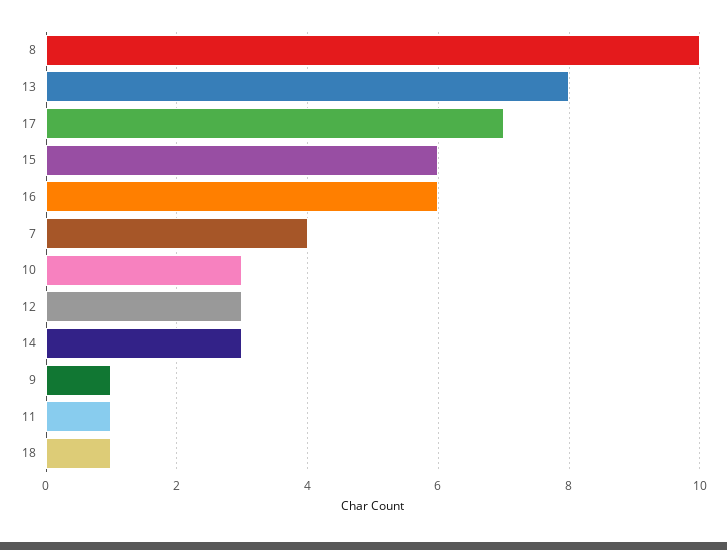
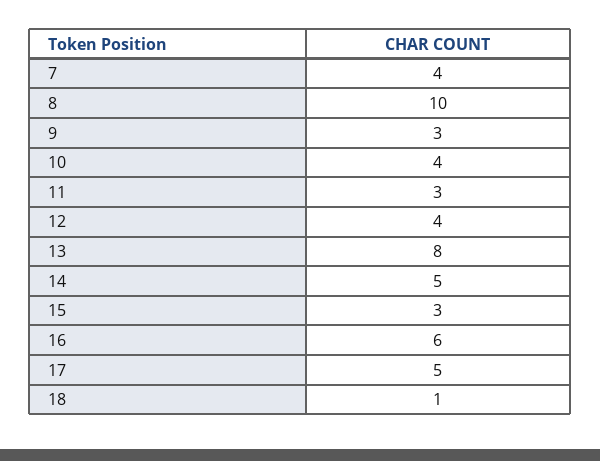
  {
    "8": 10,
    "13": 8,
-   "17": 7,
+   "17": 5,
-   "15": 6,
+   "15": 3,
    "16": 6,
    "7": 4,
-   "10": 3,
+   "10": 4,
-   "12": 3,
+   "12": 4,
-   "14": 3,
+   "14": 5,
-   "9": 1,
+   "9": 3,
-   "11": 1,
+   "11": 3,
    "18": 1
  }

